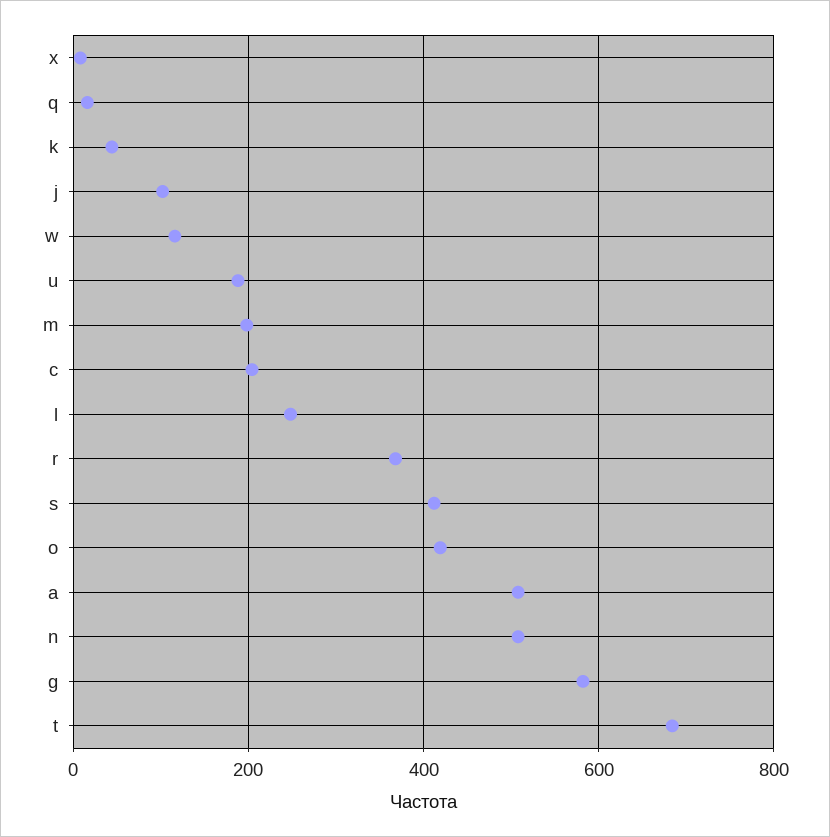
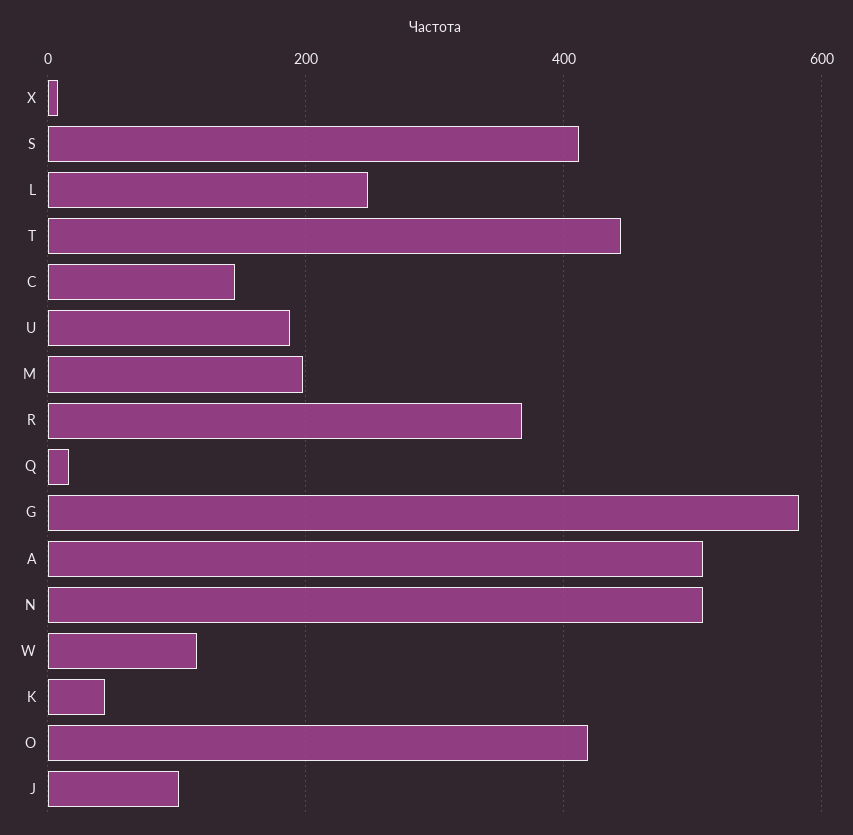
  {
    "x": 0,
    "q": 20,
    "k": 40,
    "j": 100,
    "w": 120,
    "u": 180,
    "m": 200,
-   "c": 200,
+   "c": 140,
    "l": 240,
    "r": 360,
    "s": 420,
    "o": 420,
    "a": 500,
    "n": 500,
    "g": 580,
-   "t": 680
+   "t": 440
  }

